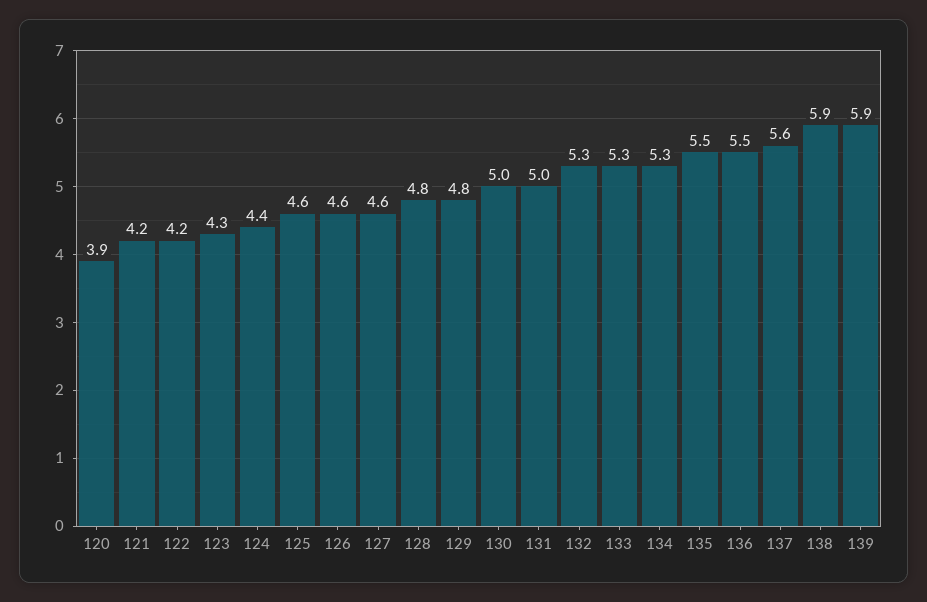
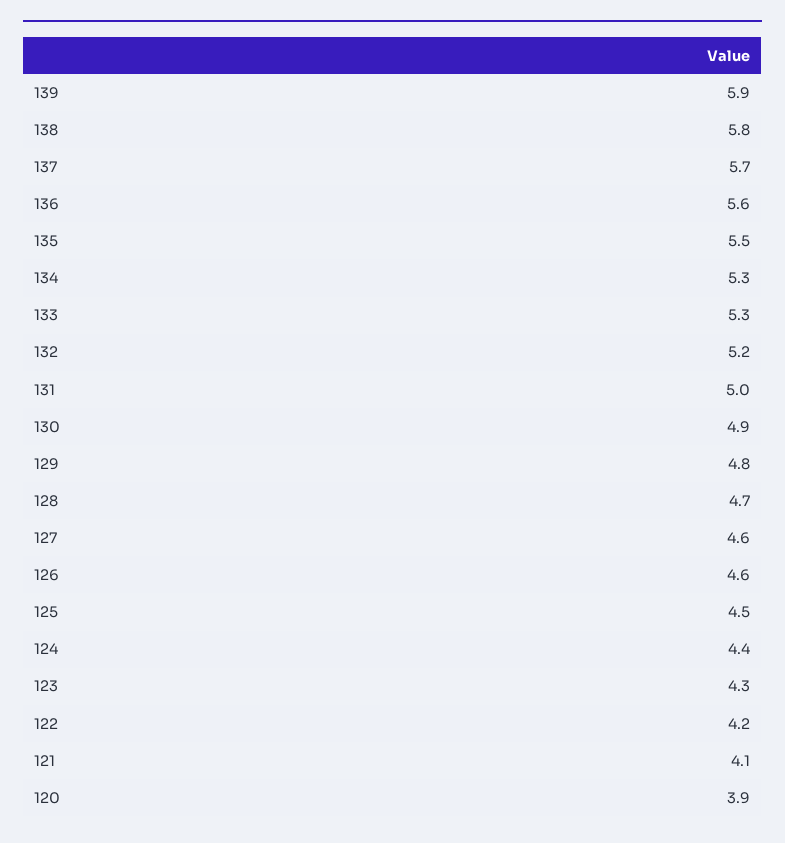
  {
    "120": 3.9,
-   "121": 4.2,
+   "121": 4.1,
    "122": 4.2,
    "123": 4.3,
    "124": 4.4,
-   "125": 4.6,
+   "125": 4.5,
    "126": 4.6,
    "127": 4.6,
-   "128": 4.8,
+   "128": 4.7,
    "129": 4.8,
-   "130": 5,
+   "130": 4.9,
    "131": 5,
-   "132": 5.3,
+   "132": 5.2,
    "133": 5.3,
    "134": 5.3,
    "135": 5.5,
-   "136": 5.5,
+   "136": 5.6,
-   "137": 5.6,
+   "137": 5.7,
-   "138": 5.9,
+   "138": 5.8,
    "139": 5.9
  }

